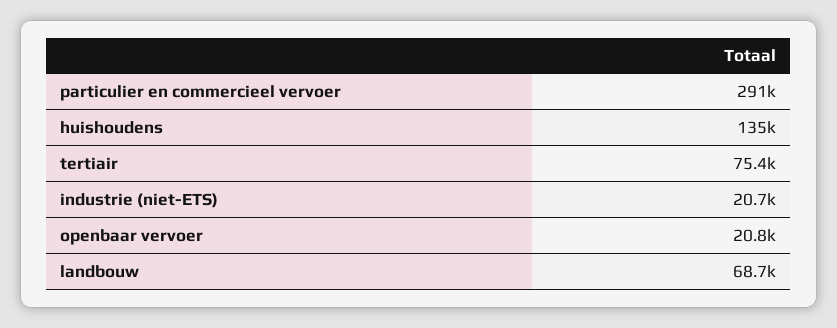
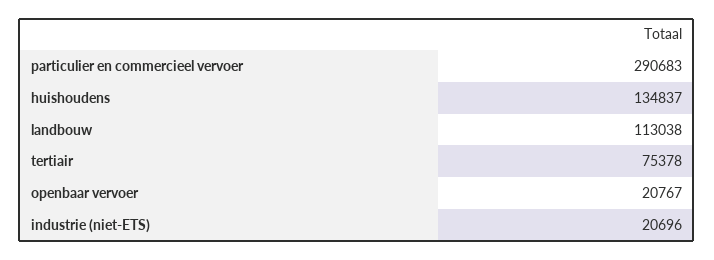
  {
    "particulier en commercieel vervoer": 290683,
    "huishoudens": 134837,
    "tertiair": 75378,
    "industrie (niet-ETS)": 20696,
    "openbaar vervoer": 20767,
-   "landbouw": 68700
+   "landbouw": 113038
  }

